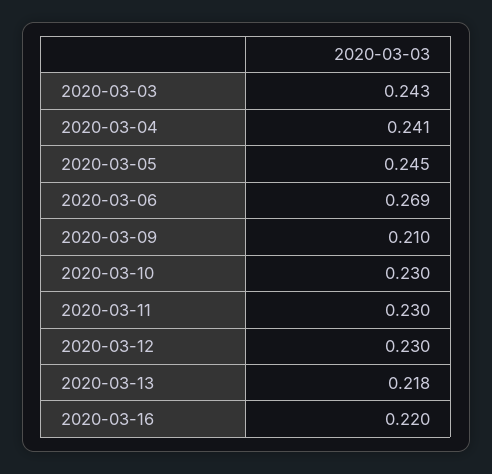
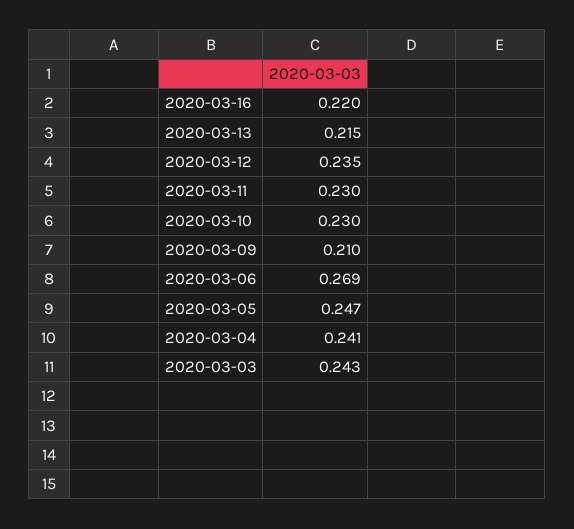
  {
    "2020-03-03": 0.243,
    "2020-03-04": 0.241,
-   "2020-03-05": 0.245,
+   "2020-03-05": 0.247,
    "2020-03-06": 0.269,
    "2020-03-09": 0.21,
    "2020-03-10": 0.23,
    "2020-03-11": 0.23,
-   "2020-03-12": 0.23,
+   "2020-03-12": 0.235,
-   "2020-03-13": 0.218,
+   "2020-03-13": 0.215,
    "2020-03-16": 0.22
  }

